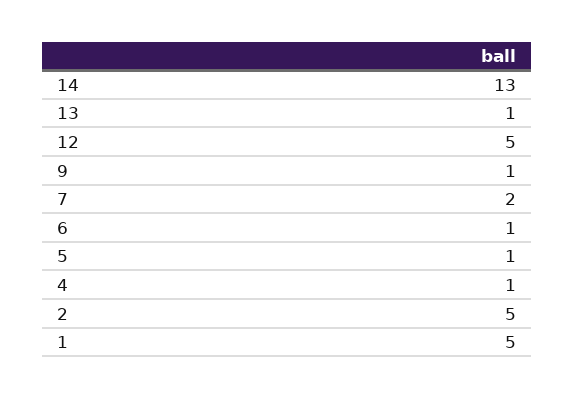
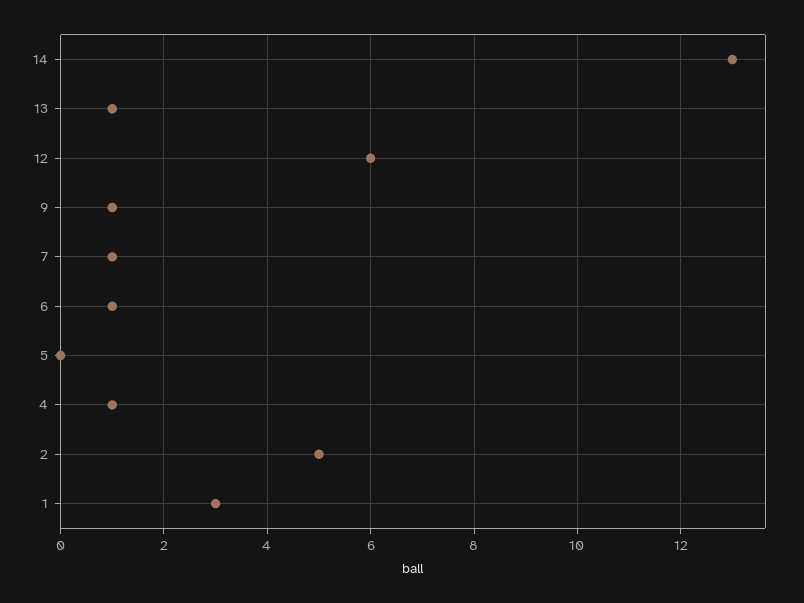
  {
    "14": 13,
    "13": 1,
-   "12": 5,
+   "12": 6,
    "9": 1,
-   "7": 2,
+   "7": 1,
    "6": 1,
-   "5": 1,
+   "5": 0,
    "4": 1,
    "2": 5,
-   "1": 5
+   "1": 3
  }

